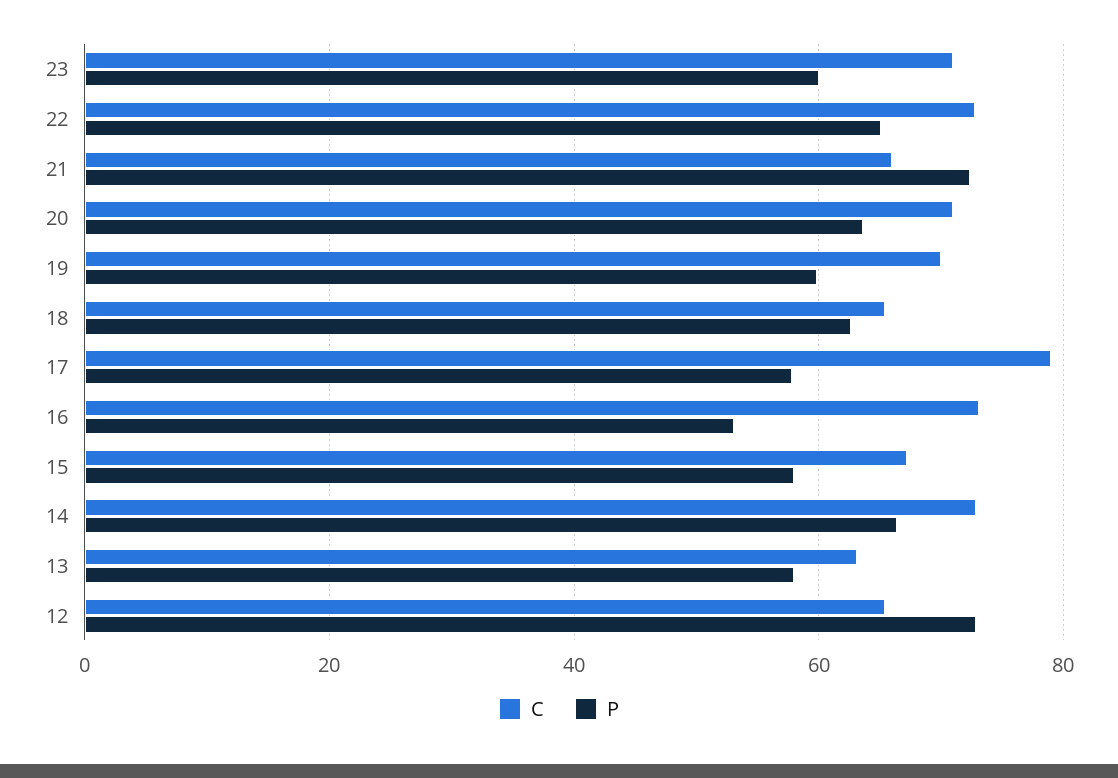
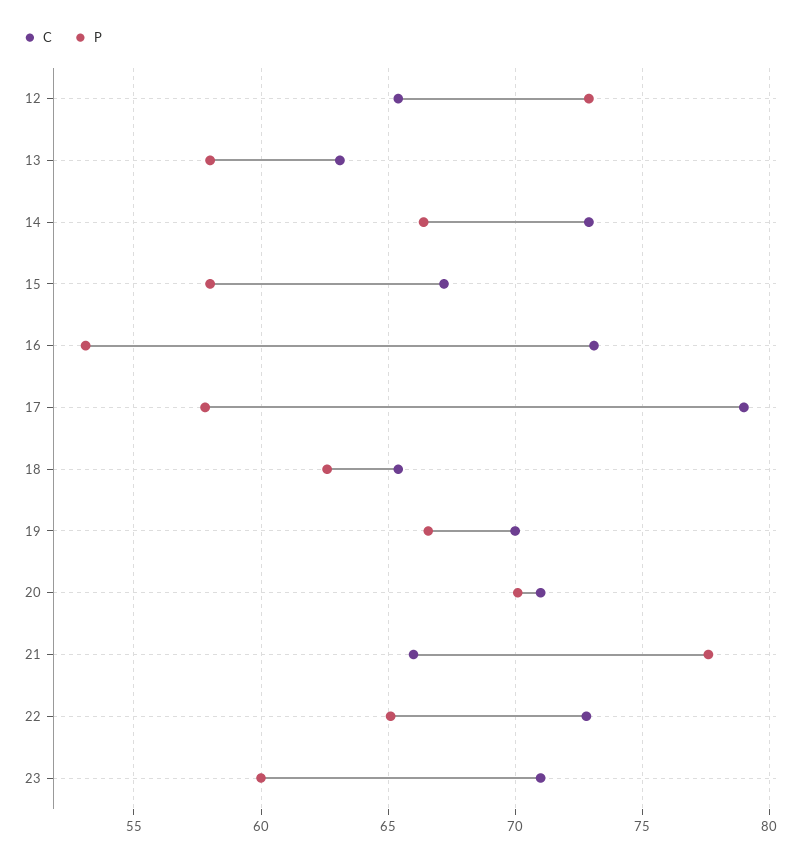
  {
    "C": {
      "23": 71,
      "22": 73,
      "21": 66,
      "20": 71,
      "19": 70,
      "18": 65.5,
      "17": 79,
      "16": 73,
      "15": 67,
      "14": 73,
      "13": 63,
      "12": 65.5
    },
    "P": {
      "23": 60,
      "22": 65,
-     "21": 72,
+     "21": 77.5,
-     "20": 64,
+     "20": 70,
-     "19": 60,
+     "19": 66.5,
      "18": 62.5,
      "17": 58,
      "16": 53,
      "15": 58,
      "14": 66.5,
      "13": 58,
      "12": 73
    }
  }

